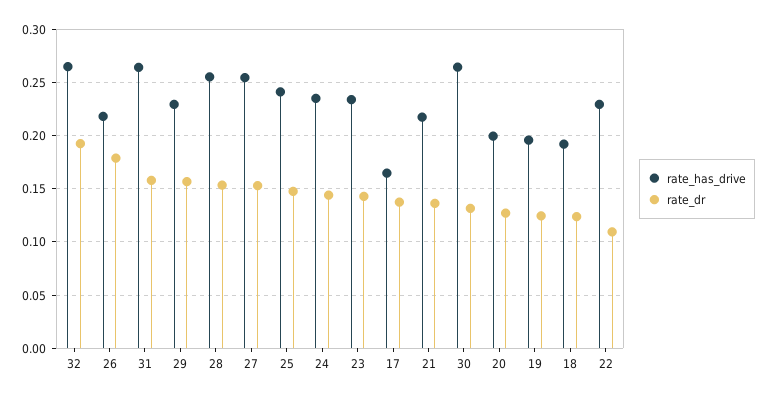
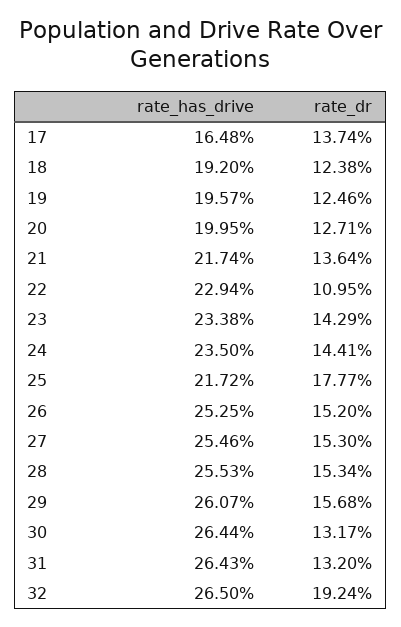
  {
    "rate_has_drive": {
      "32": 0.265,
-     "26": 0.22,
+     "26": 0.2525,
      "31": 0.2643,
-     "29": 0.23,
+     "29": 0.2607,
      "28": 0.2553,
      "27": 0.2546,
-     "25": 0.24,
+     "25": 0.2172,
      "24": 0.235,
      "23": 0.2338,
      "17": 0.1648,
      "21": 0.2174,
      "30": 0.2644,
      "20": 0.1995,
      "19": 0.1957,
      "18": 0.192,
      "22": 0.2294
    },
    "rate_dr": {
      "32": 0.1924,
-     "26": 0.18,
+     "26": 0.152,
-     "31": 0.16,
+     "31": 0.132,
      "29": 0.1568,
      "28": 0.1534,
      "27": 0.153,
-     "25": 0.15,
+     "25": 0.1777,
      "24": 0.1441,
      "23": 0.1429,
      "17": 0.1374,
      "21": 0.1364,
      "30": 0.1317,
      "20": 0.1271,
      "19": 0.1246,
      "18": 0.1238,
      "22": 0.1095
    }
  }

